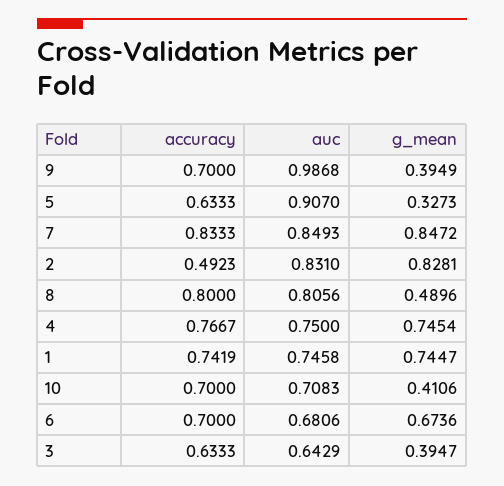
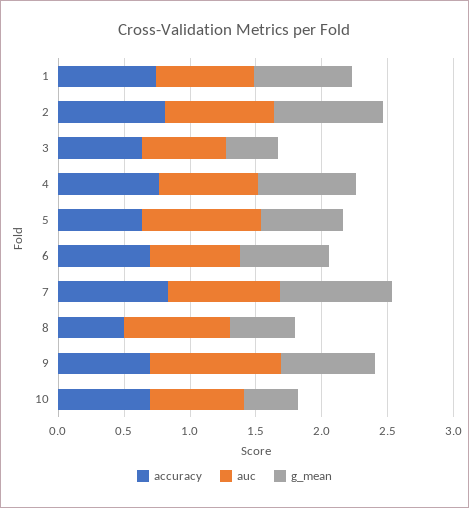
  {
    "accuracy": {
      "9": 0.7,
      "5": 0.6333,
      "7": 0.8333,
-     "2": 0.4923,
+     "2": 0.8,
-     "8": 0.8,
+     "8": 0.5,
      "4": 0.7667,
      "1": 0.7419,
      "10": 0.7,
      "6": 0.7,
      "3": 0.6333
    },
    "auc": {
      "9": 0.9868,
      "5": 0.907,
      "7": 0.8493,
      "2": 0.831,
      "8": 0.8056,
      "4": 0.75,
      "1": 0.7458,
      "10": 0.7083,
      "6": 0.6806,
      "3": 0.6429
    },
    "g_mean": {
-     "9": 0.3949,
+     "9": 0.7,
-     "5": 0.3273,
+     "5": 0.6,
      "7": 0.8472,
      "2": 0.8281,
      "8": 0.4896,
      "4": 0.7454,
      "1": 0.7447,
      "10": 0.4106,
      "6": 0.6736,
      "3": 0.3947
    }
  }

